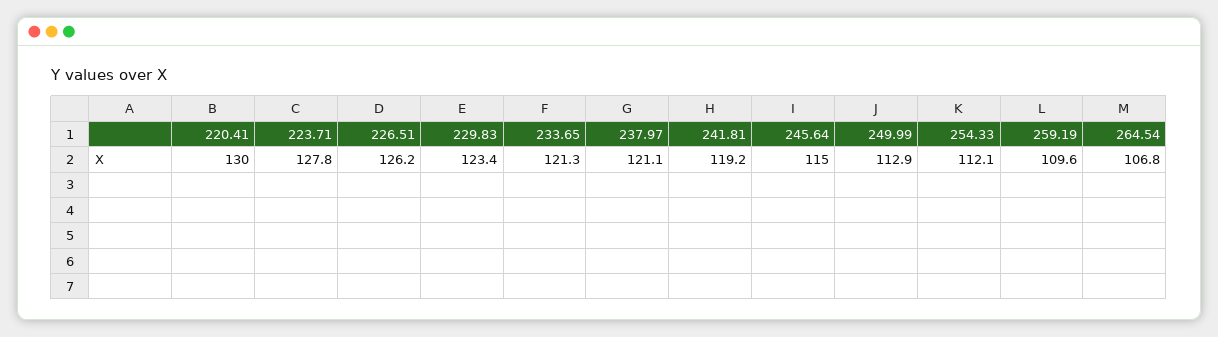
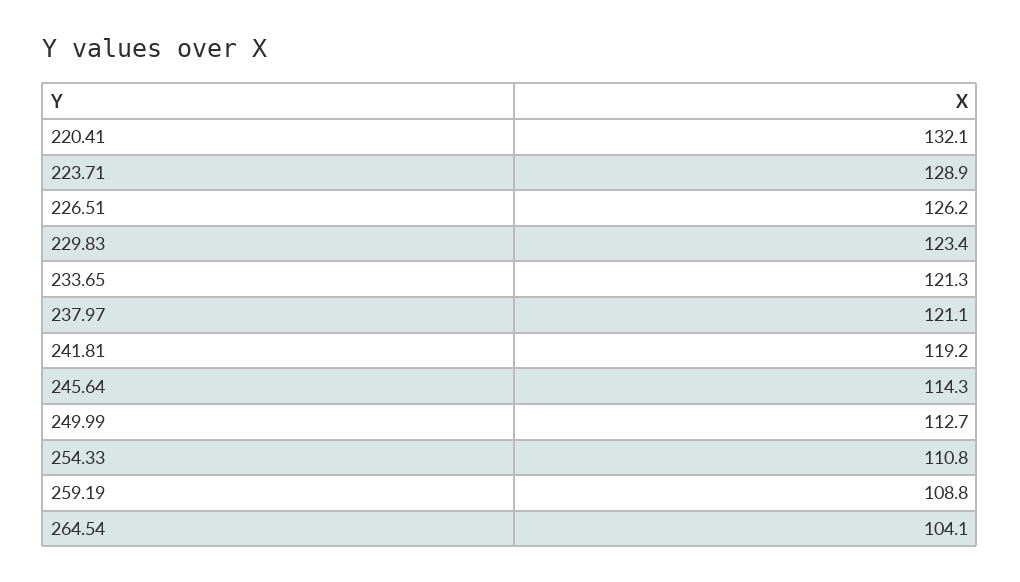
  {
-   "220.41": 130,
+   "220.41": 132.1,
-   "223.71": 127.8,
+   "223.71": 128.9,
    "226.51": 126.2,
    "229.83": 123.4,
    "233.65": 121.3,
    "237.97": 121.1,
    "241.81": 119.2,
-   "245.64": 115,
+   "245.64": 114.3,
-   "249.99": 112.9,
+   "249.99": 112.7,
-   "254.33": 112.1,
+   "254.33": 110.8,
-   "259.19": 109.6,
+   "259.19": 108.8,
-   "264.54": 106.8
+   "264.54": 104.1
  }

